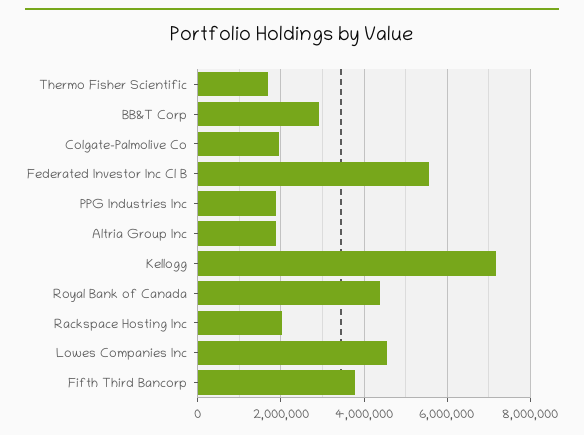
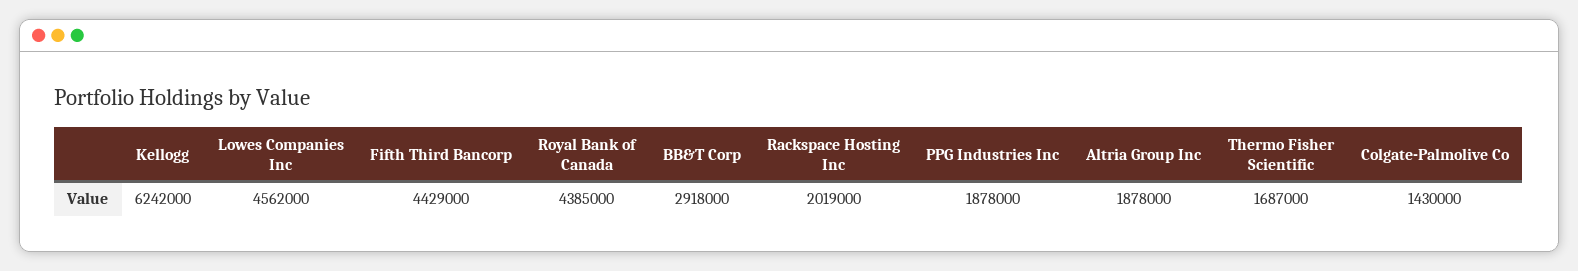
  {
    "Thermo Fisher Scientific": 1687000,
    "BB&T Corp": 2918000,
-   "Colgate-Palmolive Co": 2000000,
+   "Colgate-Palmolive Co": 1430000,
-   "Federated Investor Inc Cl B": 5600000,
    "PPG Industries Inc": 1878000,
    "Altria Group Inc": 1878000,
-   "Kellogg": 7200000,
+   "Kellogg": 6242000,
    "Royal Bank of Canada": 4385000,
    "Rackspace Hosting Inc": 2019000,
    "Lowes Companies Inc": 4562000,
-   "Fifth Third Bancorp": 3800000
+   "Fifth Third Bancorp": 4429000
  }

